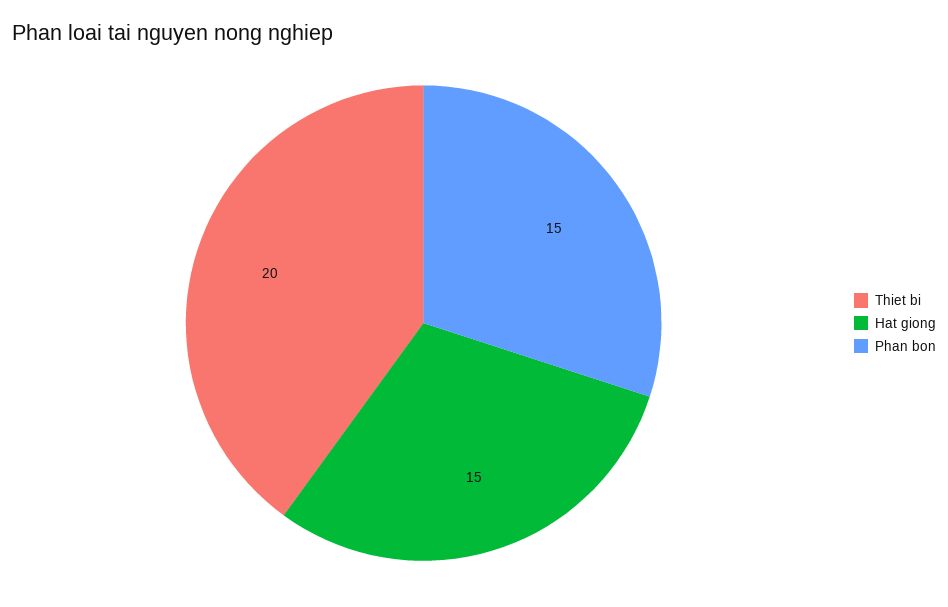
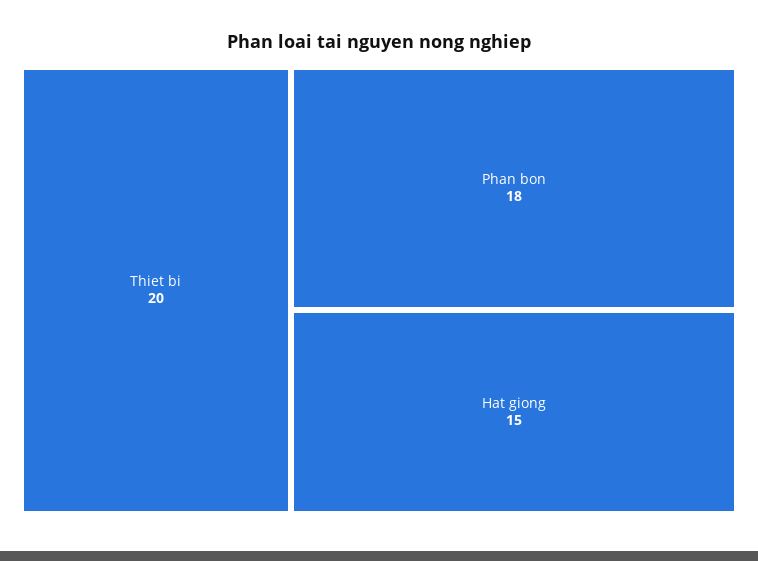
  {
    "Thiet bi": 20,
    "Hat giong": 15,
-   "Phan bon": 15
+   "Phan bon": 18
  }

